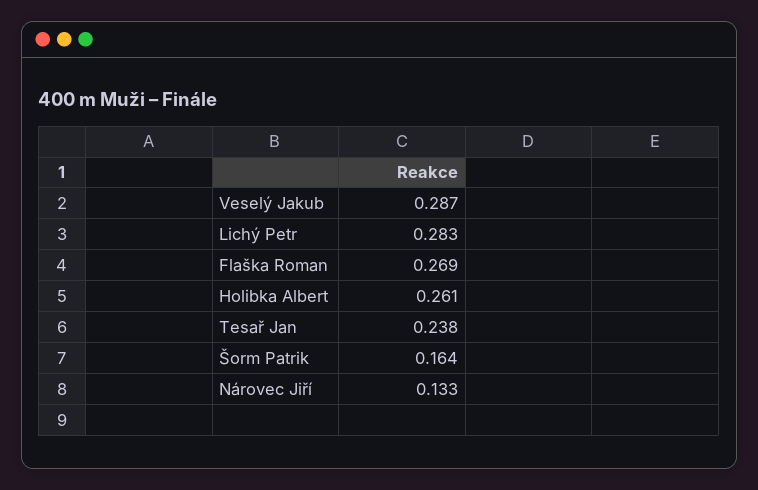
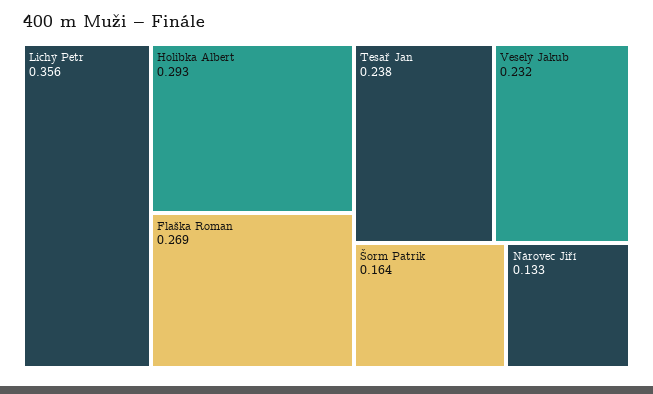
  {
-   "Veselý Jakub": 0.287,
+   "Veselý Jakub": 0.232,
-   "Lichý Petr": 0.283,
+   "Lichý Petr": 0.356,
    "Flaška Roman": 0.269,
-   "Holibka Albert": 0.261,
+   "Holibka Albert": 0.293,
    "Tesař Jan": 0.238,
    "Šorm Patrik": 0.164,
    "Nárovec Jiří": 0.133
  }

